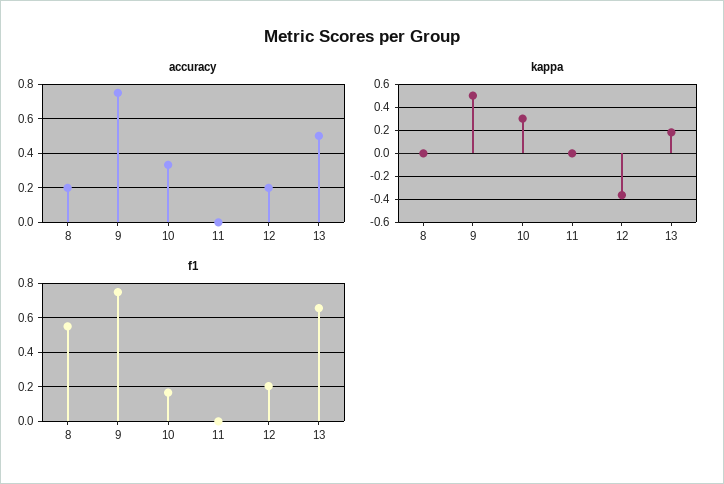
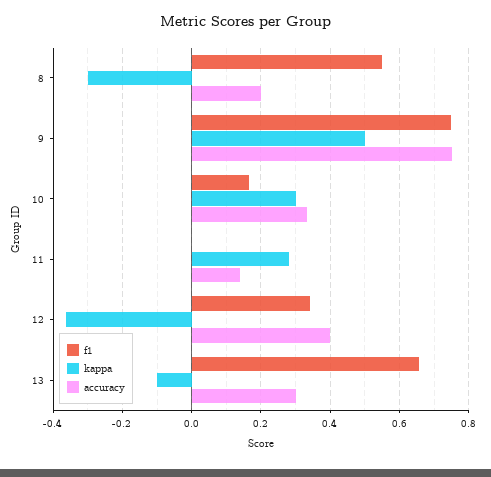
  {
    "accuracy": {
      "8": 0.2,
      "9": 0.76,
      "10": 0.34,
-     "11": 0,
+     "11": 0.14,
-     "12": 0.2,
+     "12": 0.4,
-     "13": 0.5
+     "13": 0.3
    },
    "kappa": {
-     "8": 0,
+     "8": -0.3,
      "9": 0.5,
      "10": 0.3,
-     "11": 0,
+     "11": 0.28,
      "12": -0.36,
-     "13": 0.2
+     "13": -0.1
    },
    "f1": {
      "8": 0.54,
      "9": 0.74,
      "10": 0.16,
      "11": 0,
-     "12": 0.2,
+     "12": 0.34,
      "13": 0.66
    }
  }

